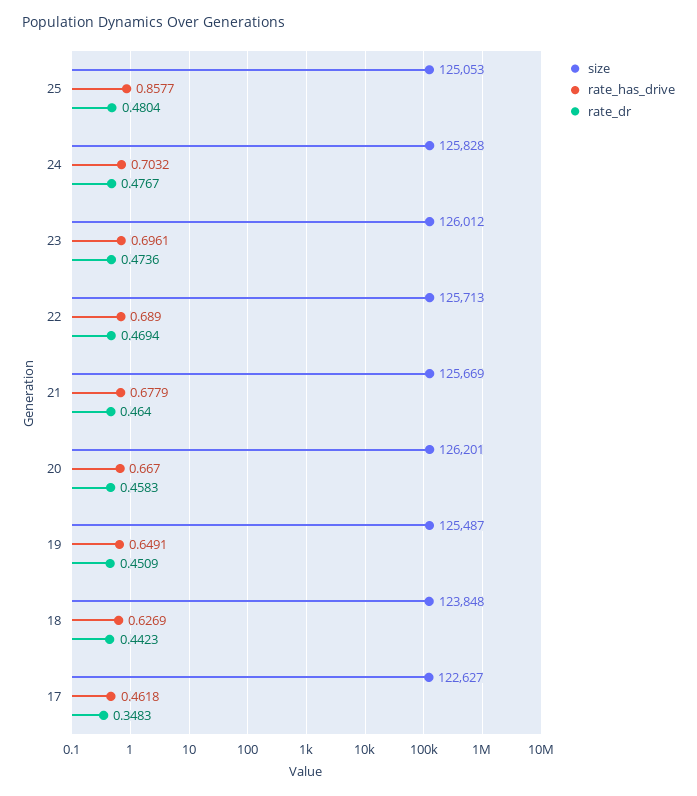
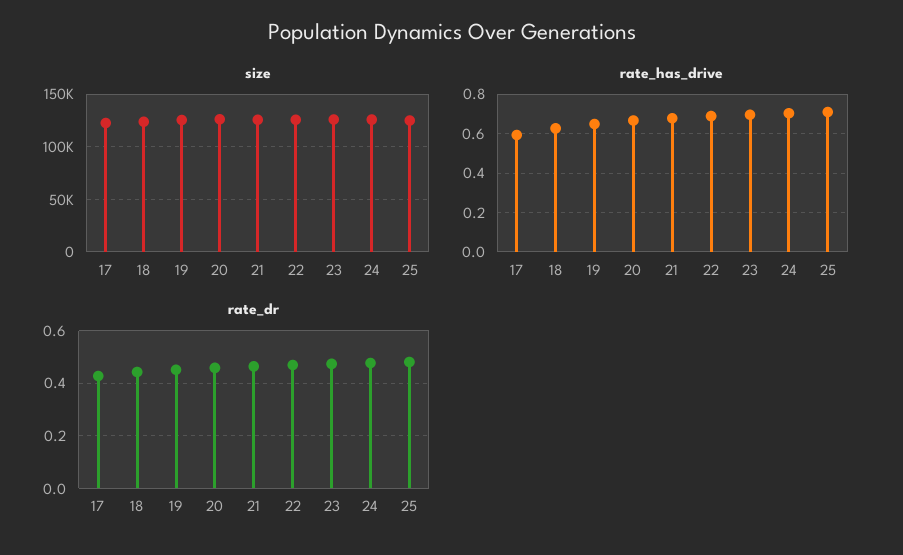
  {
    "size": {
      "25": 125053,
      "24": 125828,
      "23": 126012,
      "22": 125713,
      "21": 125669,
      "20": 126201,
      "19": 125487,
      "18": 123848,
      "17": 122627
    },
    "rate_has_drive": {
-     "25": 0.8577,
+     "25": 0.7,
      "24": 0.7032,
      "23": 0.6961,
      "22": 0.689,
      "21": 0.6779,
      "20": 0.667,
      "19": 0.6491,
      "18": 0.6269,
-     "17": 0.4618
+     "17": 0.6
    },
    "rate_dr": {
      "25": 0.4804,
      "24": 0.4767,
      "23": 0.4736,
      "22": 0.4694,
      "21": 0.464,
      "20": 0.4583,
      "19": 0.4509,
      "18": 0.4423,
-     "17": 0.3483
+     "17": 0.425
    }
  }

